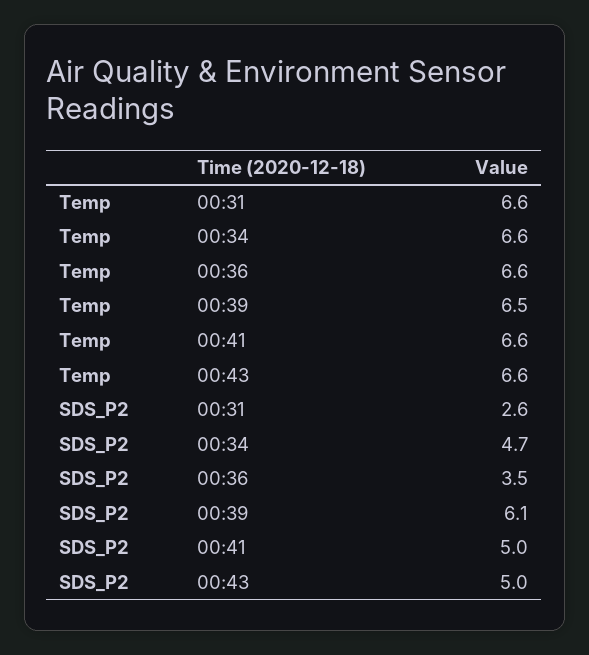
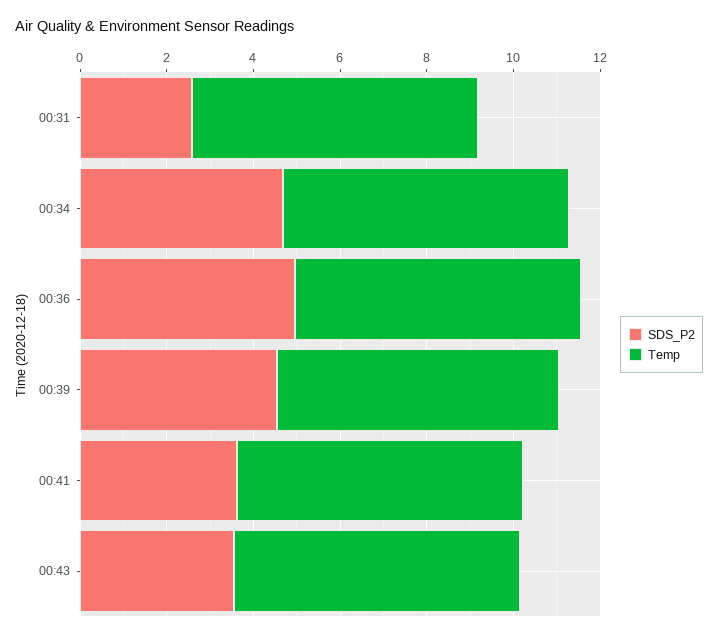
  {
    "Temp": {
      "00:31": 6.6,
      "00:34": 6.6,
      "00:36": 6.6,
      "00:39": 6.5,
      "00:41": 6.6,
      "00:43": 6.6
    },
    "SDS_P2": {
      "00:31": 2.6,
      "00:34": 4.7,
-     "00:36": 3.5,
+     "00:36": 5,
-     "00:39": 6.1,
+     "00:39": 4.5,
-     "00:41": 5,
+     "00:41": 3.5,
-     "00:43": 5
+     "00:43": 3.5
    }
  }

